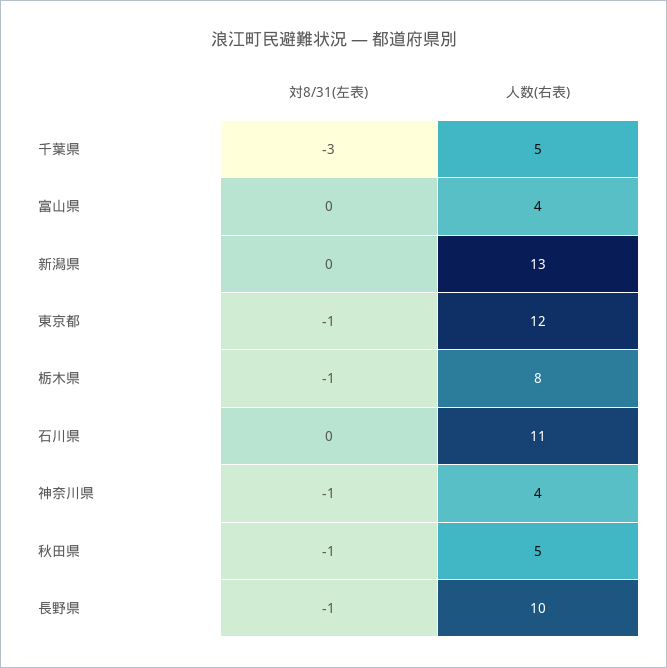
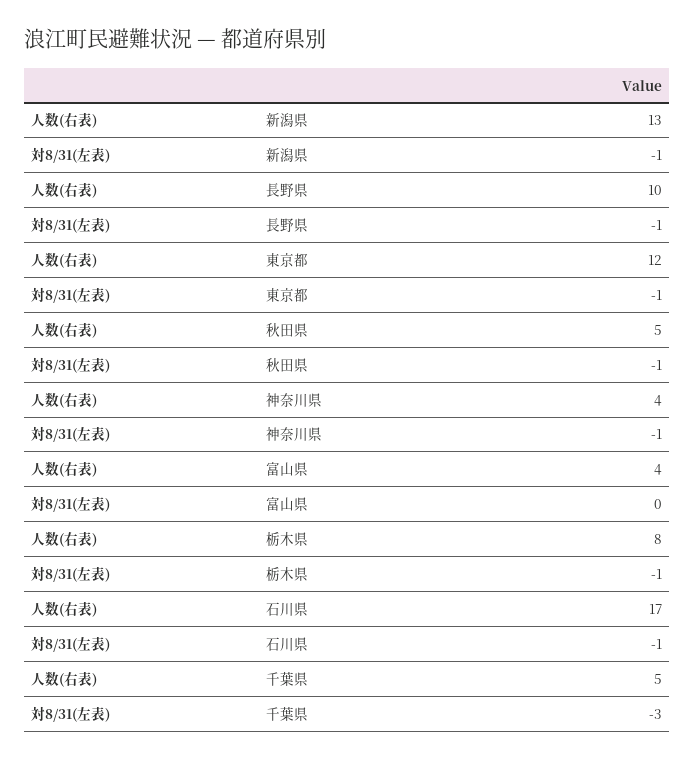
  {
    "対8/31(左表)": {
      "千葉県": -3,
      "富山県": 0,
-     "新潟県": 0,
+     "新潟県": -1,
      "東京都": -1,
      "栃木県": -1,
-     "石川県": 0,
+     "石川県": -1,
      "神奈川県": -1,
      "秋田県": -1,
      "長野県": -1
    },
    "人数(右表)": {
      "千葉県": 5,
      "富山県": 4,
      "新潟県": 13,
      "東京都": 12,
      "栃木県": 8,
-     "石川県": 11,
+     "石川県": 17,
      "神奈川県": 4,
      "秋田県": 5,
      "長野県": 10
    }
  }

